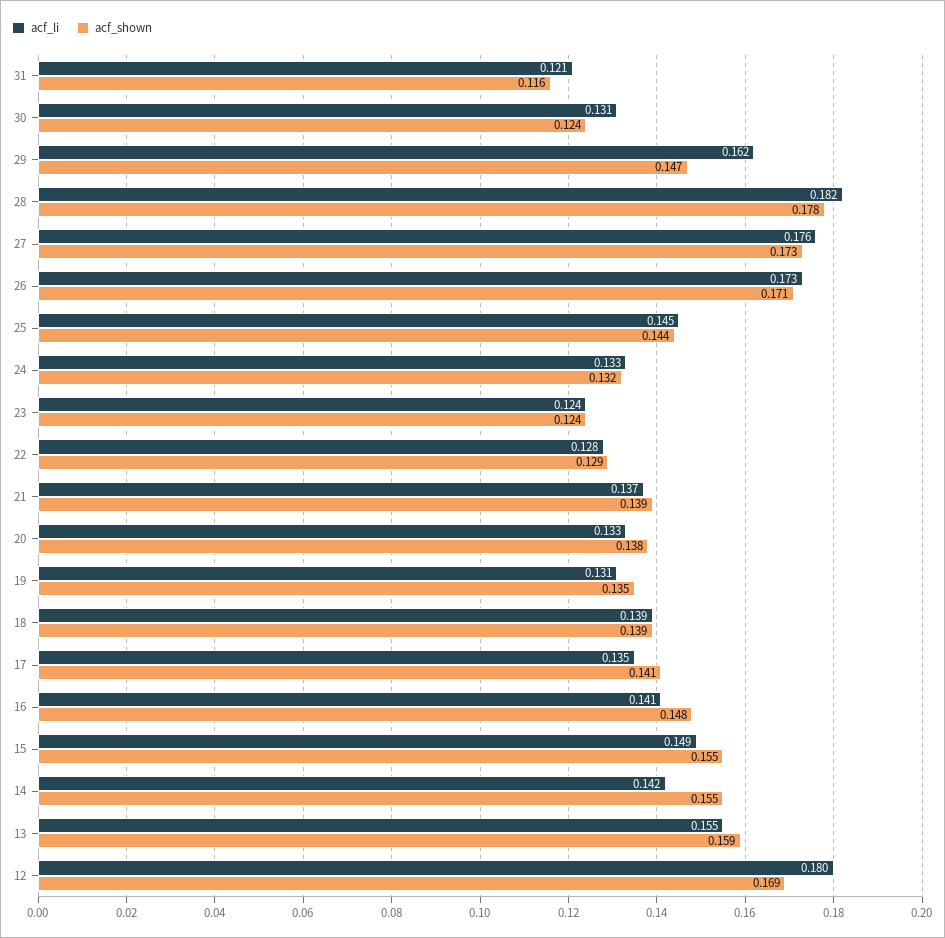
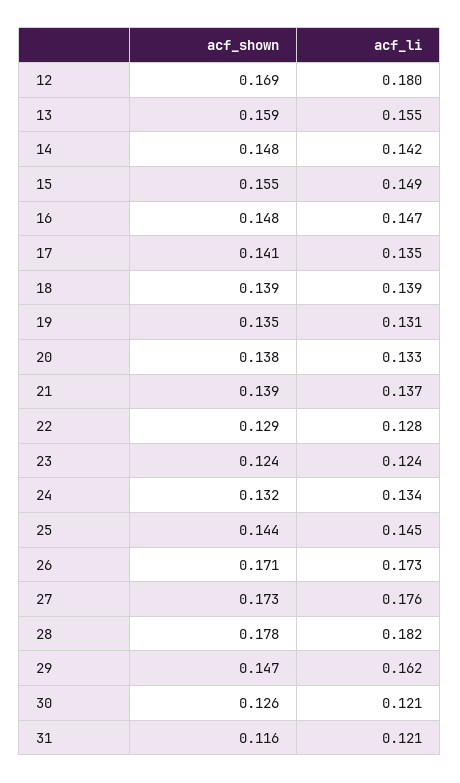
  {
    "acf_li": {
      "31": 0.121,
-     "30": 0.131,
+     "30": 0.121,
      "29": 0.162,
      "28": 0.182,
      "27": 0.176,
      "26": 0.173,
      "25": 0.145,
-     "24": 0.133,
+     "24": 0.134,
      "23": 0.124,
      "22": 0.128,
      "21": 0.137,
      "20": 0.133,
      "19": 0.131,
      "18": 0.139,
      "17": 0.135,
-     "16": 0.141,
+     "16": 0.147,
      "15": 0.149,
      "14": 0.142,
      "13": 0.155,
      "12": 0.18
    },
    "acf_shown": {
      "31": 0.116,
-     "30": 0.124,
+     "30": 0.126,
      "29": 0.147,
      "28": 0.178,
      "27": 0.173,
      "26": 0.171,
      "25": 0.144,
      "24": 0.132,
      "23": 0.124,
      "22": 0.129,
      "21": 0.139,
      "20": 0.138,
      "19": 0.135,
      "18": 0.139,
      "17": 0.141,
      "16": 0.148,
      "15": 0.155,
-     "14": 0.155,
+     "14": 0.148,
      "13": 0.159,
      "12": 0.169
    }
  }

